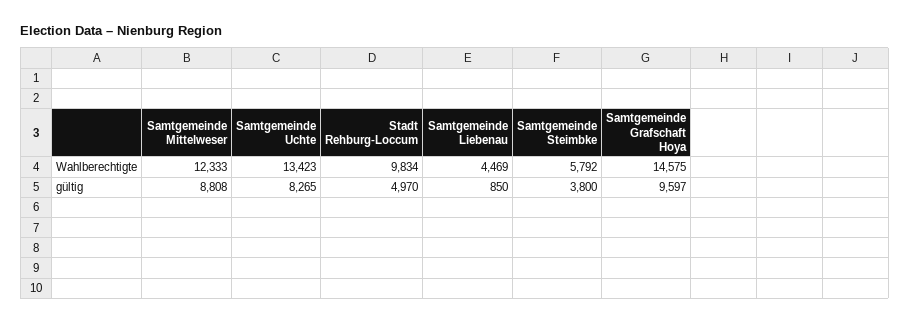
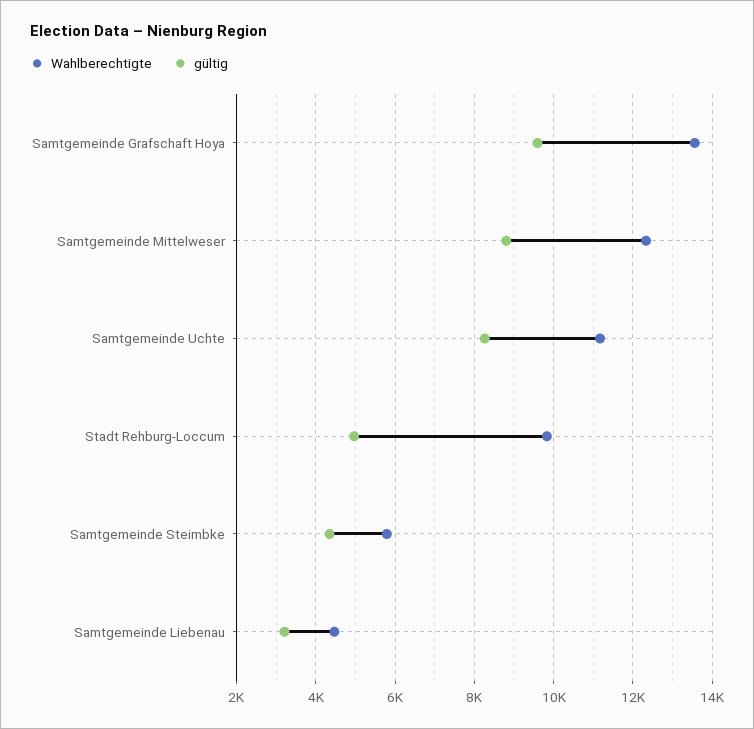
  {
    "Wahlberechtigte": {
      "Samtgemeinde Mittelweser": 12333,
-     "Samtgemeinde Uchte": 13423,
+     "Samtgemeinde Uchte": 11200,
      "Stadt Rehburg-Loccum": 9834,
      "Samtgemeinde Liebenau": 4469,
      "Samtgemeinde Steimbke": 5792,
-     "Samtgemeinde Grafschaft Hoya": 14575
+     "Samtgemeinde Grafschaft Hoya": 13600
    },
    "gültig": {
      "Samtgemeinde Mittelweser": 8808,
      "Samtgemeinde Uchte": 8265,
      "Stadt Rehburg-Loccum": 4970,
-     "Samtgemeinde Liebenau": 850,
+     "Samtgemeinde Liebenau": 3200,
-     "Samtgemeinde Steimbke": 3800,
+     "Samtgemeinde Steimbke": 4400,
      "Samtgemeinde Grafschaft Hoya": 9597
    }
  }

